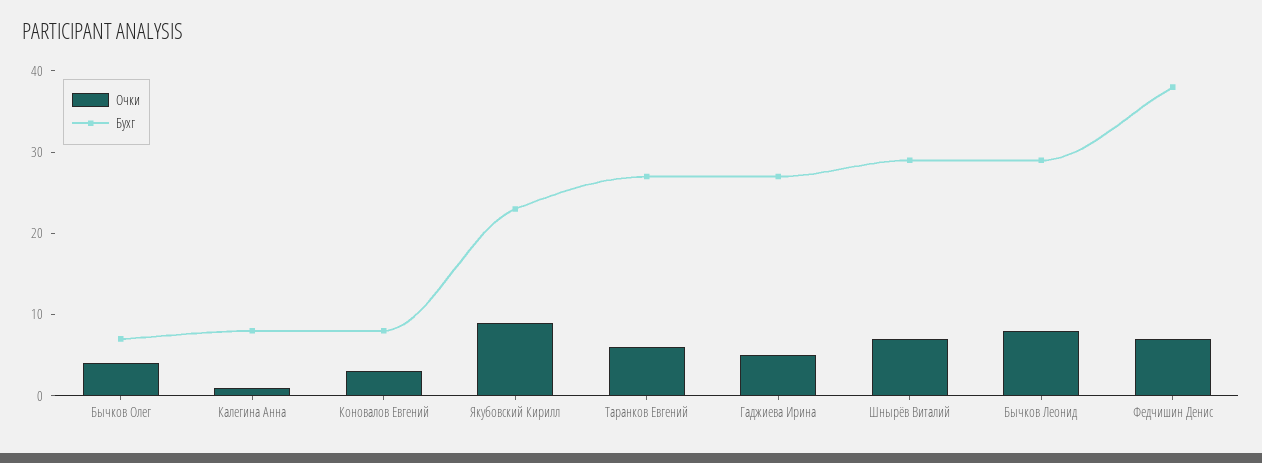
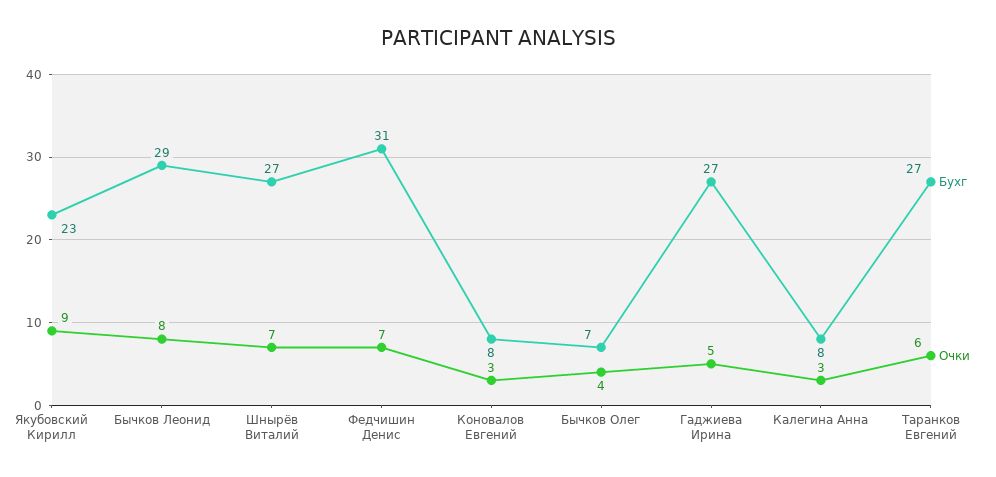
  {
    "Очки": {
      "Бычков Олег": 4,
-     "Калегина Анна": 1,
+     "Калегина Анна": 3,
      "Коновалов Евгений": 3,
      "Якубовский Кирилл": 9,
      "Таранков Евгений": 6,
      "Гаджиева Ирина": 5,
      "Шнырёв Виталий": 7,
      "Бычков Леонид": 8,
      "Федчишин Денис": 7
    },
    "Бухг": {
      "Бычков Олег": 7,
      "Калегина Анна": 8,
      "Коновалов Евгений": 8,
      "Якубовский Кирилл": 23,
      "Таранков Евгений": 27,
      "Гаджиева Ирина": 27,
-     "Шнырёв Виталий": 29,
+     "Шнырёв Виталий": 27,
      "Бычков Леонид": 29,
-     "Федчишин Денис": 38
+     "Федчишин Денис": 31
    }
  }

